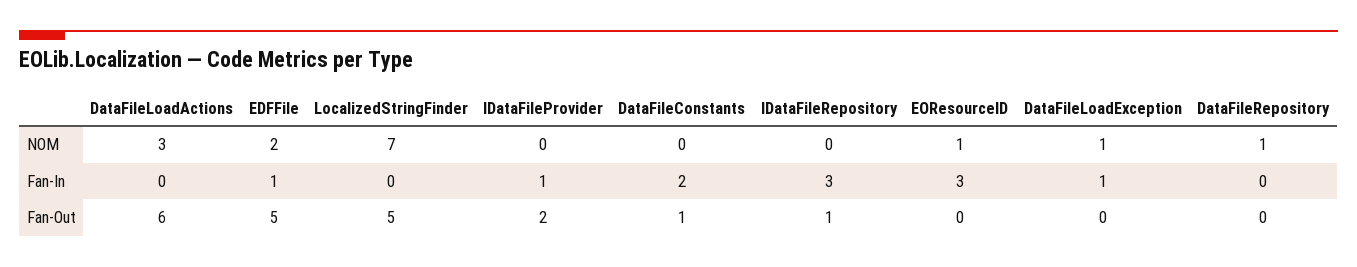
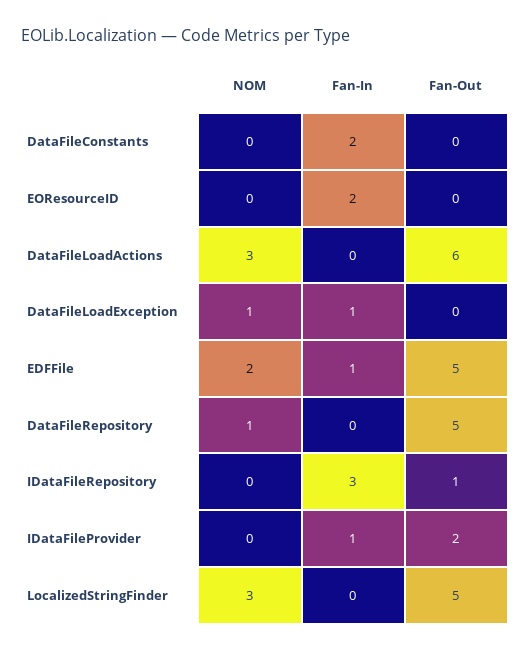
  {
    "DataFileLoadActions": {
      "NOM": 3,
      "Fan-In": 0,
      "Fan-Out": 6
    },
    "EDFFile": {
      "NOM": 2,
      "Fan-In": 1,
      "Fan-Out": 5
    },
    "LocalizedStringFinder": {
-     "NOM": 7,
+     "NOM": 3,
      "Fan-In": 0,
      "Fan-Out": 5
    },
    "IDataFileProvider": {
      "NOM": 0,
      "Fan-In": 1,
      "Fan-Out": 2
    },
    "DataFileConstants": {
      "NOM": 0,
      "Fan-In": 2,
-     "Fan-Out": 1
+     "Fan-Out": 0
    },
    "IDataFileRepository": {
      "NOM": 0,
      "Fan-In": 3,
      "Fan-Out": 1
    },
    "EOResourceID": {
-     "NOM": 1,
+     "NOM": 0,
-     "Fan-In": 3,
+     "Fan-In": 2,
      "Fan-Out": 0
    },
    "DataFileLoadException": {
      "NOM": 1,
      "Fan-In": 1,
      "Fan-Out": 0
    },
    "DataFileRepository": {
      "NOM": 1,
      "Fan-In": 0,
-     "Fan-Out": 0
+     "Fan-Out": 5
    }
  }

